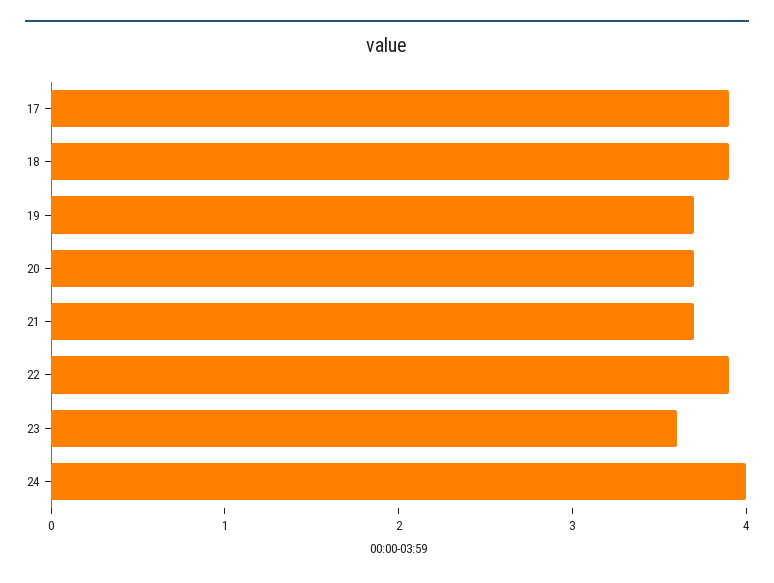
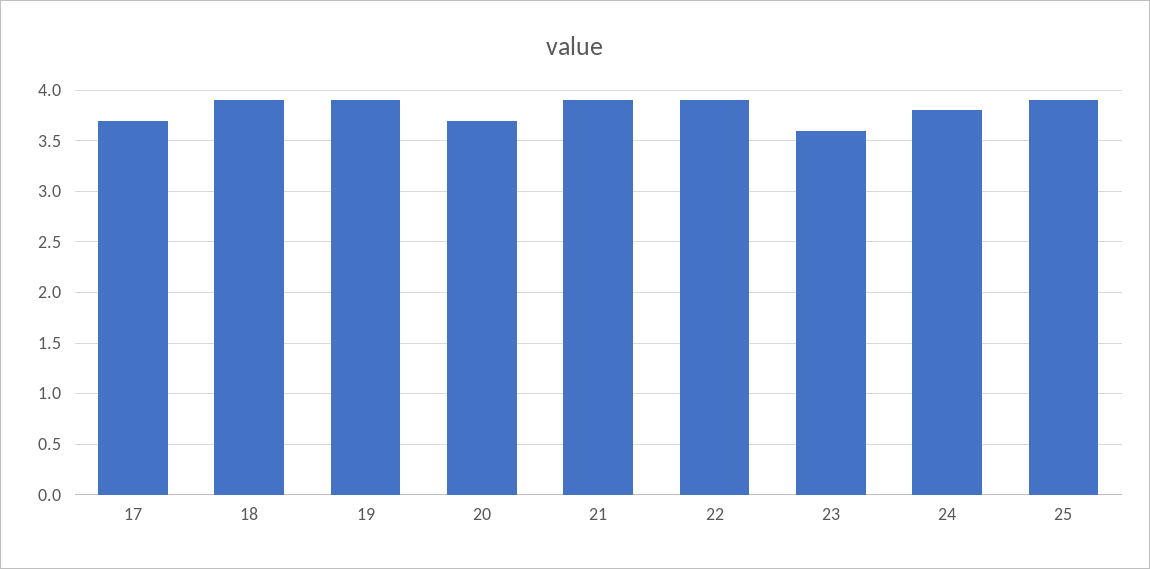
  {
-   "17": 3.9,
+   "17": 3.7,
    "18": 3.9,
-   "19": 3.7,
+   "19": 3.9,
    "20": 3.7,
-   "21": 3.7,
+   "21": 3.9,
    "22": 3.9,
    "23": 3.6,
-   "24": 4
+   "24": 3.8,
+   "25": 3.9
  }

